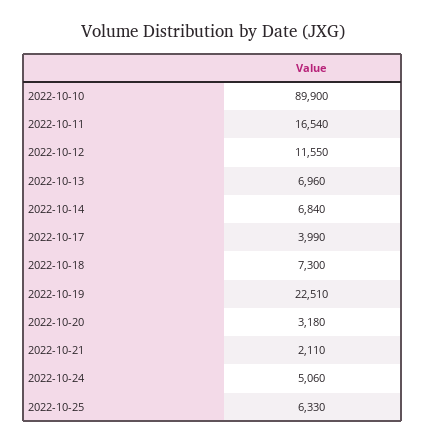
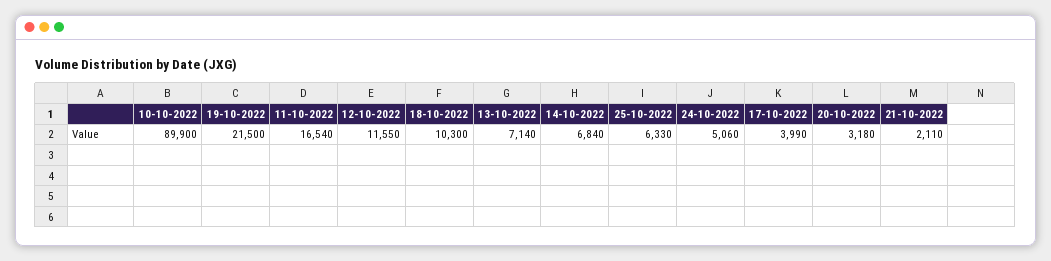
  {
    "2022-10-10": 89900,
    "2022-10-11": 16540,
    "2022-10-12": 11550,
-   "2022-10-13": 6960,
+   "2022-10-13": 7140,
    "2022-10-14": 6840,
    "2022-10-17": 3990,
-   "2022-10-18": 7300,
+   "2022-10-18": 10300,
-   "2022-10-19": 22510,
+   "2022-10-19": 21500,
    "2022-10-20": 3180,
    "2022-10-21": 2110,
    "2022-10-24": 5060,
    "2022-10-25": 6330
  }

